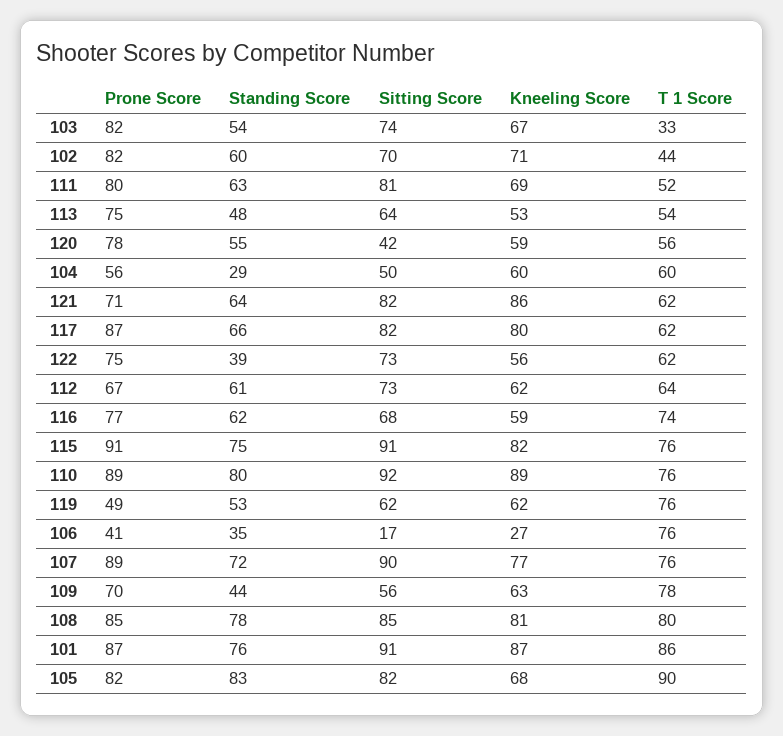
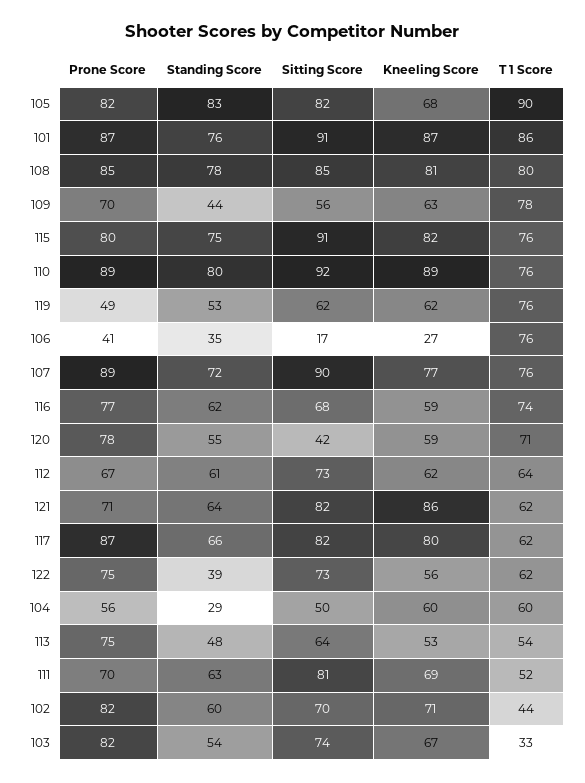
  {
    "Prone Score": {
      "103": 82,
      "102": 82,
-     "111": 80,
+     "111": 70,
      "113": 75,
      "120": 78,
      "104": 56,
      "121": 71,
      "117": 87,
      "122": 75,
      "112": 67,
      "116": 77,
-     "115": 91,
+     "115": 80,
      "110": 89,
      "119": 49,
      "106": 41,
      "107": 89,
      "109": 70,
      "108": 85,
      "101": 87,
      "105": 82
    },
    "Standing Score": {
      "103": 54,
      "102": 60,
      "111": 63,
      "113": 48,
      "120": 55,
      "104": 29,
      "121": 64,
      "117": 66,
      "122": 39,
      "112": 61,
      "116": 62,
      "115": 75,
      "110": 80,
      "119": 53,
      "106": 35,
      "107": 72,
      "109": 44,
      "108": 78,
      "101": 76,
      "105": 83
    },
    "Sitting Score": {
      "103": 74,
      "102": 70,
      "111": 81,
      "113": 64,
      "120": 42,
      "104": 50,
      "121": 82,
      "117": 82,
      "122": 73,
      "112": 73,
      "116": 68,
      "115": 91,
      "110": 92,
      "119": 62,
      "106": 17,
      "107": 90,
      "109": 56,
      "108": 85,
      "101": 91,
      "105": 82
    },
    "Kneeling Score": {
      "103": 67,
      "102": 71,
      "111": 69,
      "113": 53,
      "120": 59,
      "104": 60,
      "121": 86,
      "117": 80,
      "122": 56,
      "112": 62,
      "116": 59,
      "115": 82,
      "110": 89,
      "119": 62,
      "106": 27,
      "107": 77,
      "109": 63,
      "108": 81,
      "101": 87,
      "105": 68
    },
    "T 1 Score": {
      "103": 33,
      "102": 44,
      "111": 52,
      "113": 54,
-     "120": 56,
+     "120": 71,
      "104": 60,
      "121": 62,
      "117": 62,
      "122": 62,
      "112": 64,
      "116": 74,
      "115": 76,
      "110": 76,
      "119": 76,
      "106": 76,
      "107": 76,
      "109": 78,
      "108": 80,
      "101": 86,
      "105": 90
    }
  }

